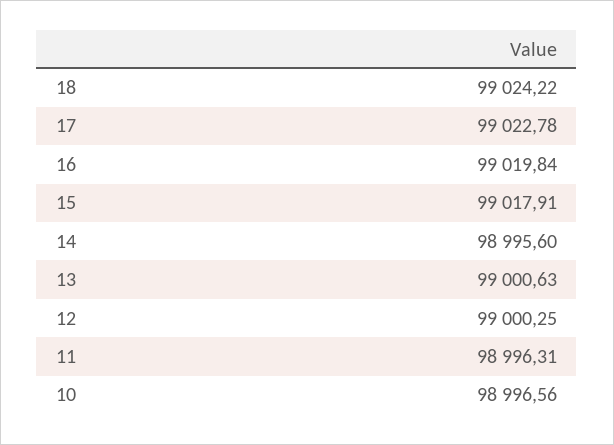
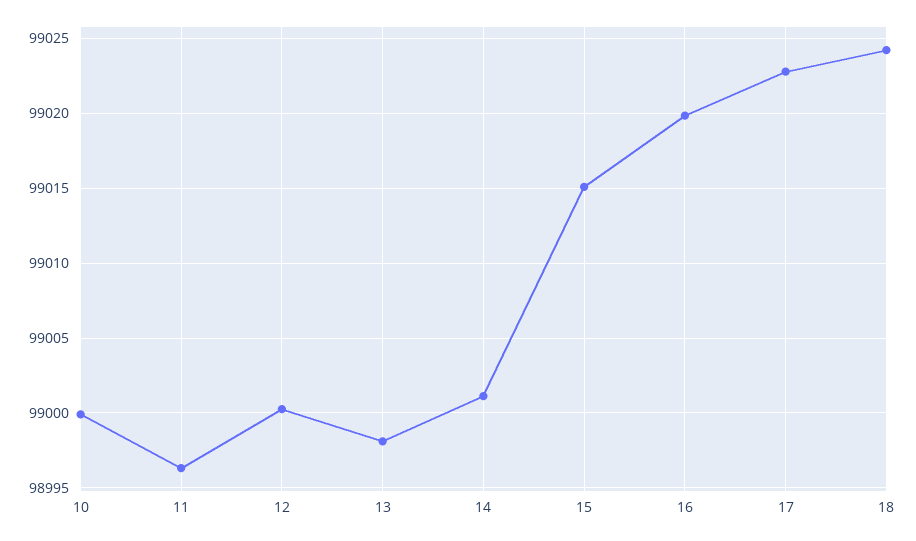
  {
    "18": 99024.22,
    "17": 99022.78,
    "16": 99019.84,
-   "15": 99017.91,
+   "15": 99015,
-   "14": 98995.6,
+   "14": 99001,
-   "13": 99000.63,
+   "13": 98998,
    "12": 99000.25,
    "11": 98996.31,
-   "10": 98996.56
+   "10": 99000
  }

